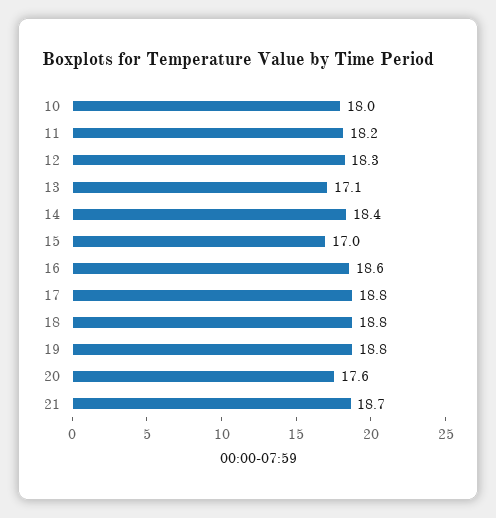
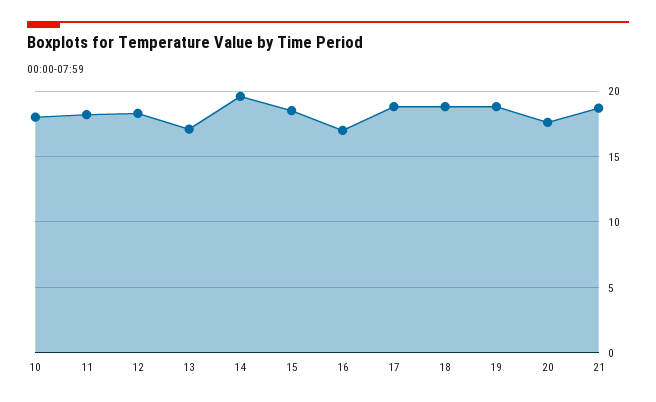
  {
    "10": 18,
    "11": 18.2,
    "12": 18.3,
    "13": 17.1,
-   "14": 18.4,
+   "14": 19.5,
-   "15": 17,
+   "15": 18.5,
-   "16": 18.6,
+   "16": 17,
    "17": 18.8,
    "18": 18.8,
    "19": 18.8,
    "20": 17.6,
    "21": 18.7
  }

